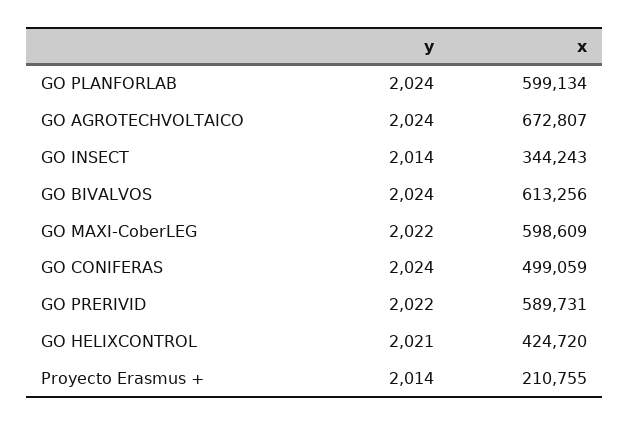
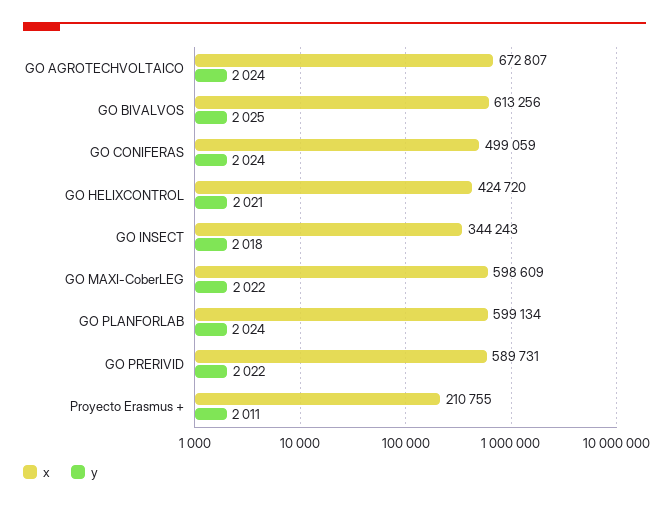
  {
    "y": {
      "GO PLANFORLAB": 2024,
      "GO AGROTECHVOLTAICO": 2024,
-     "GO INSECT": 2014,
+     "GO INSECT": 2018,
-     "GO BIVALVOS": 2024,
+     "GO BIVALVOS": 2025,
      "GO MAXI-CoberLEG": 2022,
      "GO CONIFERAS": 2024,
      "GO PRERIVID": 2022,
      "GO HELIXCONTROL": 2021,
-     "Proyecto Erasmus +": 2014
+     "Proyecto Erasmus +": 2011
    },
    "x": {
      "GO PLANFORLAB": 599134,
      "GO AGROTECHVOLTAICO": 672807,
      "GO INSECT": 344243,
      "GO BIVALVOS": 613256,
      "GO MAXI-CoberLEG": 598609,
      "GO CONIFERAS": 499059,
      "GO PRERIVID": 589731,
      "GO HELIXCONTROL": 424720,
      "Proyecto Erasmus +": 210755
    }
  }

